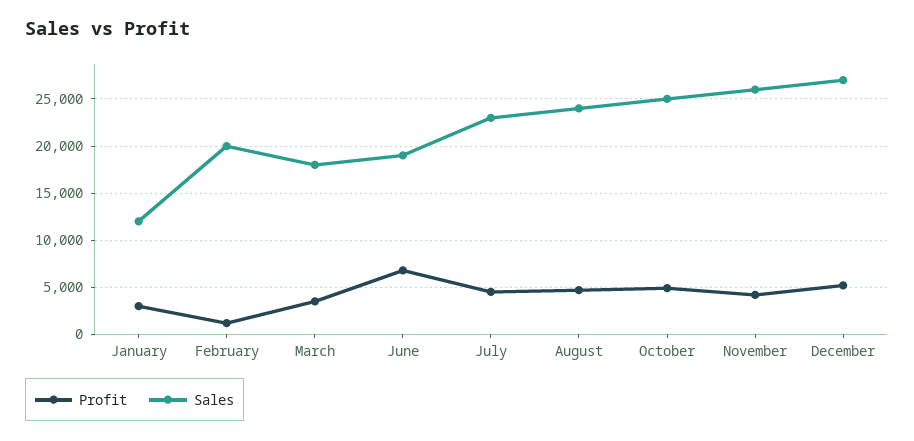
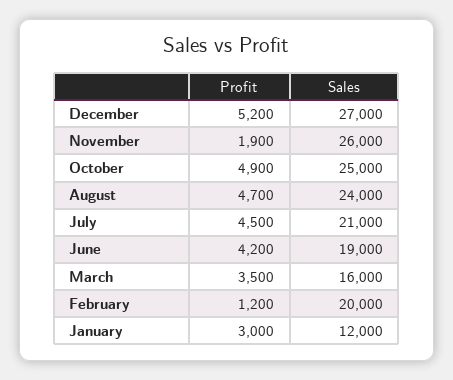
  {
    "Profit": {
      "January": 3000,
      "February": 1200,
      "March": 3500,
-     "June": 7000,
+     "June": 4200,
      "July": 4500,
      "August": 4700,
      "October": 4900,
-     "November": 4000,
+     "November": 1900,
      "December": 5200
    },
    "Sales": {
      "January": 12000,
      "February": 20000,
-     "March": 18000,
+     "March": 16000,
      "June": 19000,
-     "July": 23000,
+     "July": 21000,
      "August": 24000,
      "October": 25000,
      "November": 26000,
      "December": 27000
    }
  }

